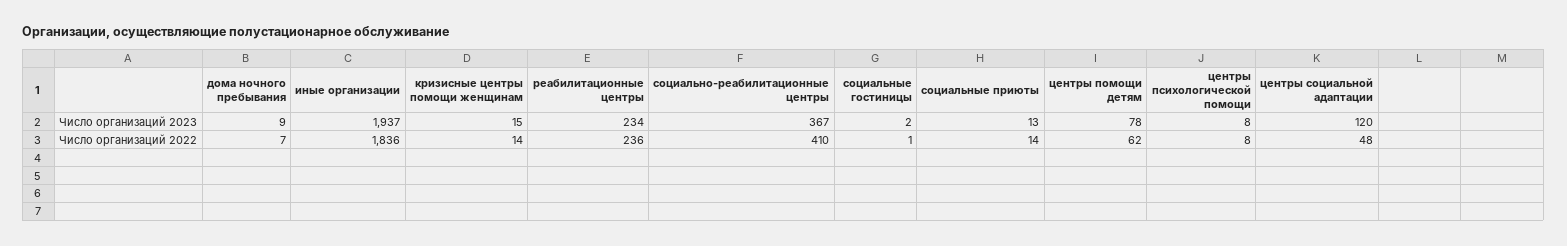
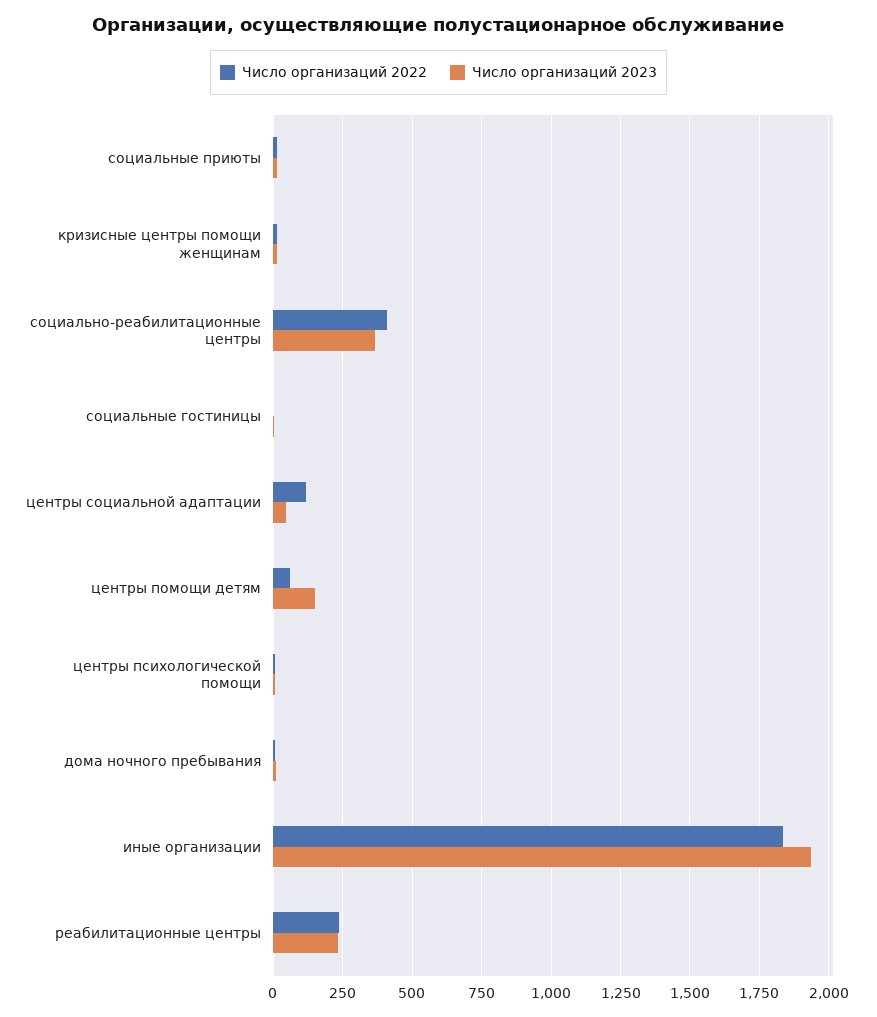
  {
    "Число организаций 2023": {
      "дома ночного пребывания": 9,
      "иные организации": 1937,
      "кризисные центры помощи женщинам": 15,
      "реабилитационные центры": 234,
      "социально-реабилитационные центры": 367,
      "социальные гостиницы": 2,
      "социальные приюты": 13,
-     "центры помощи детям": 78,
+     "центры помощи детям": 150,
      "центры психологической помощи": 8,
-     "центры социальной адаптации": 120
+     "центры социальной адаптации": 50
    },
    "Число организаций 2022": {
      "дома ночного пребывания": 7,
      "иные организации": 1836,
      "кризисные центры помощи женщинам": 14,
      "реабилитационные центры": 236,
      "социально-реабилитационные центры": 410,
      "социальные гостиницы": 1,
      "социальные приюты": 14,
      "центры помощи детям": 62,
      "центры психологической помощи": 8,
-     "центры социальной адаптации": 48
+     "центры социальной адаптации": 125
    }
  }

